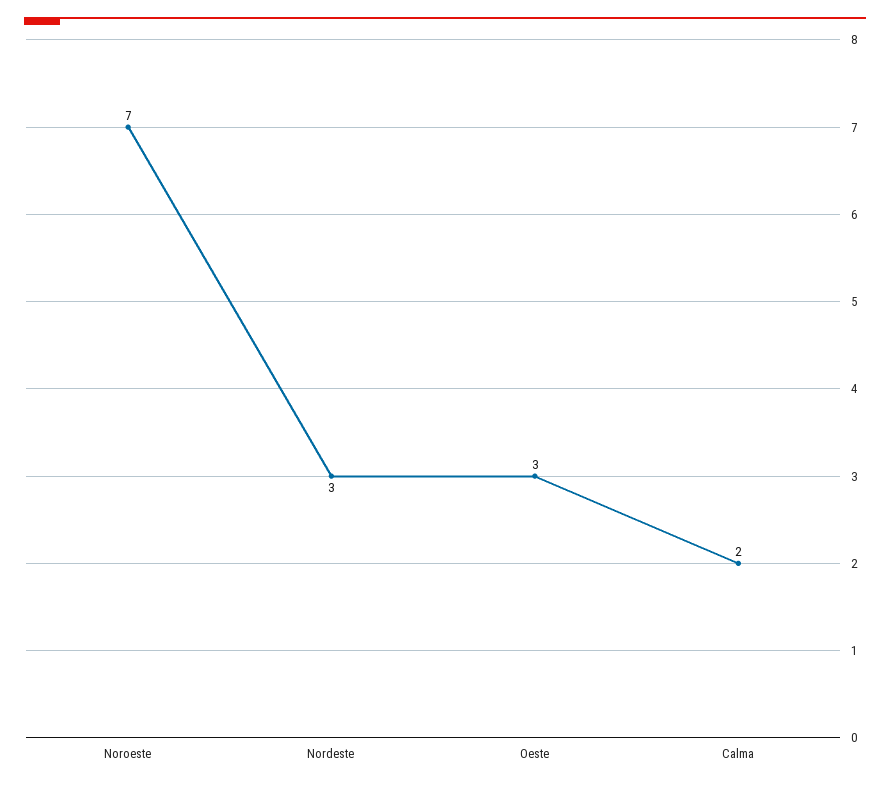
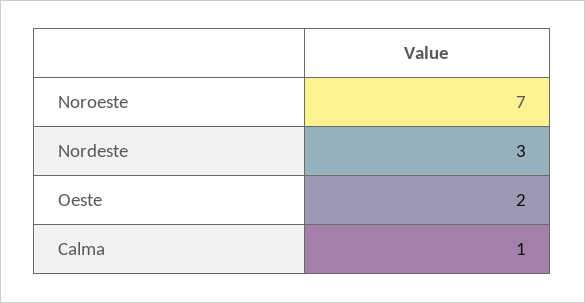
  {
    "Noroeste": 7,
    "Nordeste": 3,
-   "Oeste": 3,
+   "Oeste": 2,
-   "Calma": 2
+   "Calma": 1
  }

